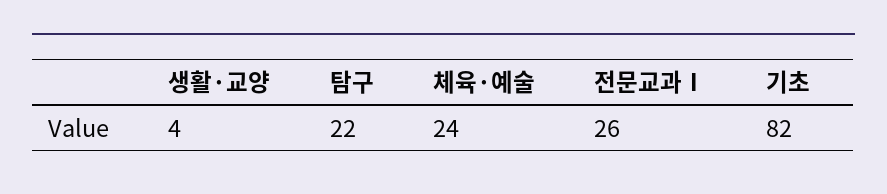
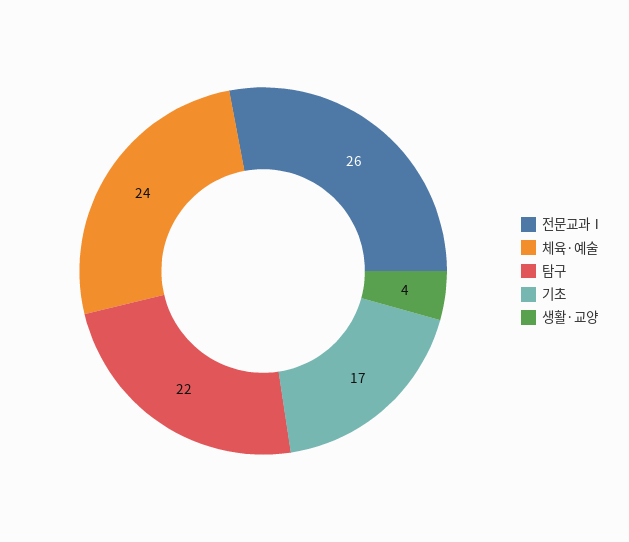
  {
    "생활·교양": 4,
    "탐구": 22,
    "체육·예술": 24,
    "전문교과Ⅰ": 26,
-   "기초": 82
+   "기초": 17
  }

